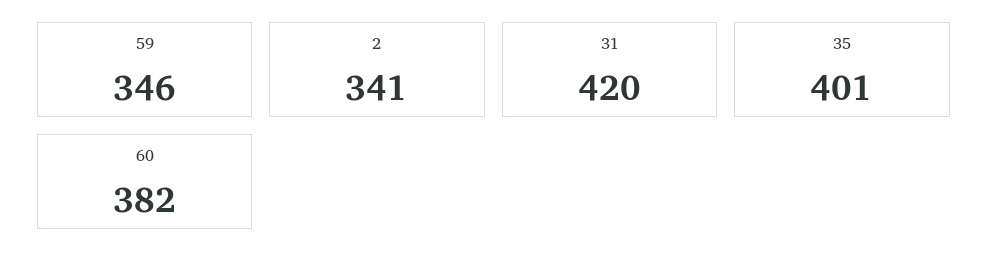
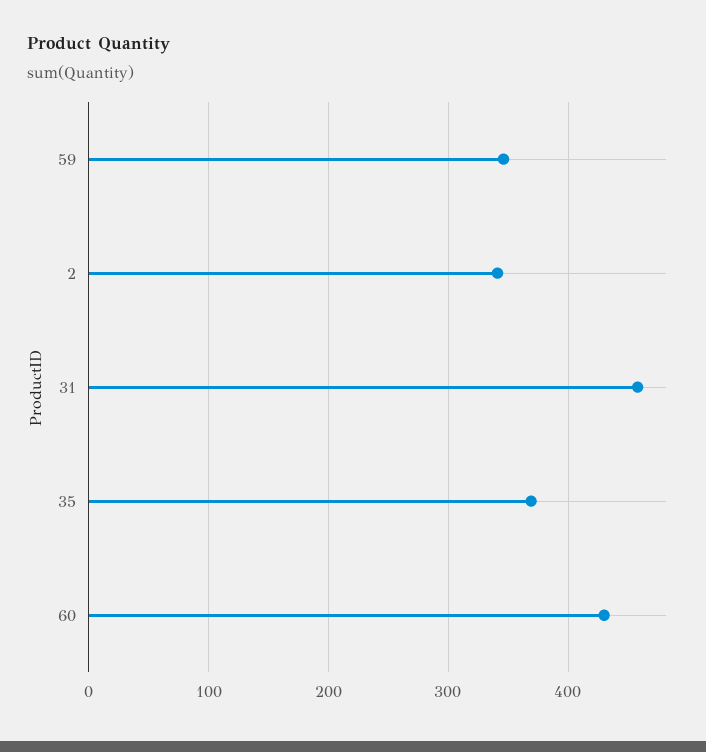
  {
    "59": 346,
    "2": 341,
-   "31": 420,
+   "31": 460,
-   "35": 401,
+   "35": 370,
-   "60": 382
+   "60": 430
  }

